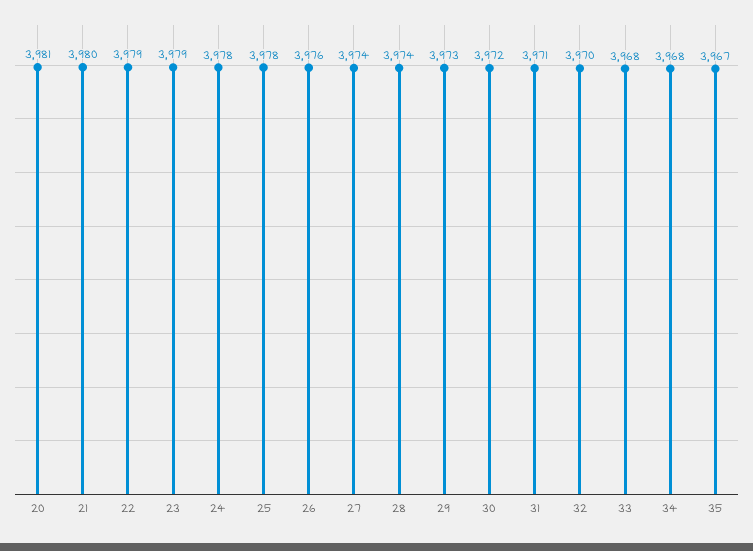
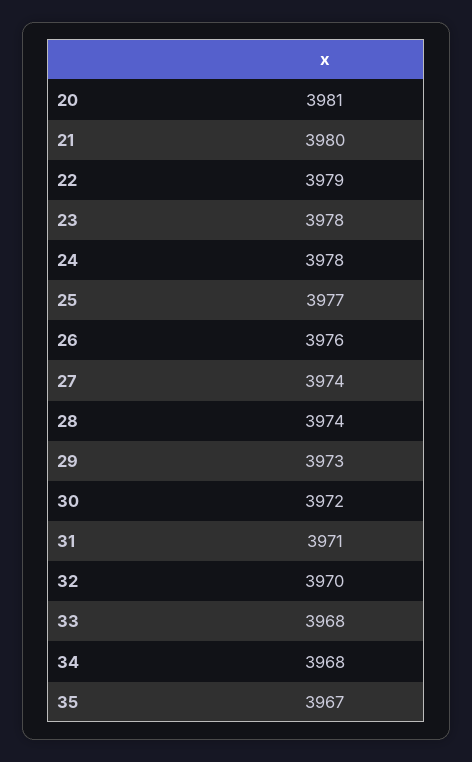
  {
    "20": 3981,
    "21": 3980,
    "22": 3979,
-   "23": 3979,
+   "23": 3978,
    "24": 3978,
-   "25": 3978,
+   "25": 3977,
    "26": 3976,
    "27": 3974,
    "28": 3974,
    "29": 3973,
    "30": 3972,
    "31": 3971,
    "32": 3970,
    "33": 3968,
    "34": 3968,
    "35": 3967
  }

